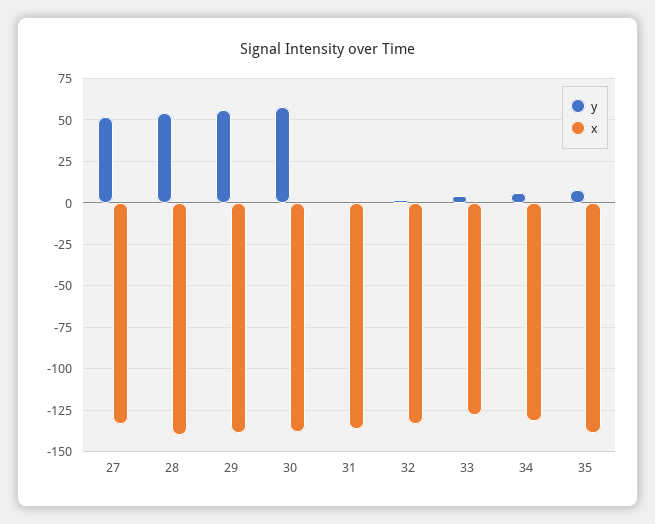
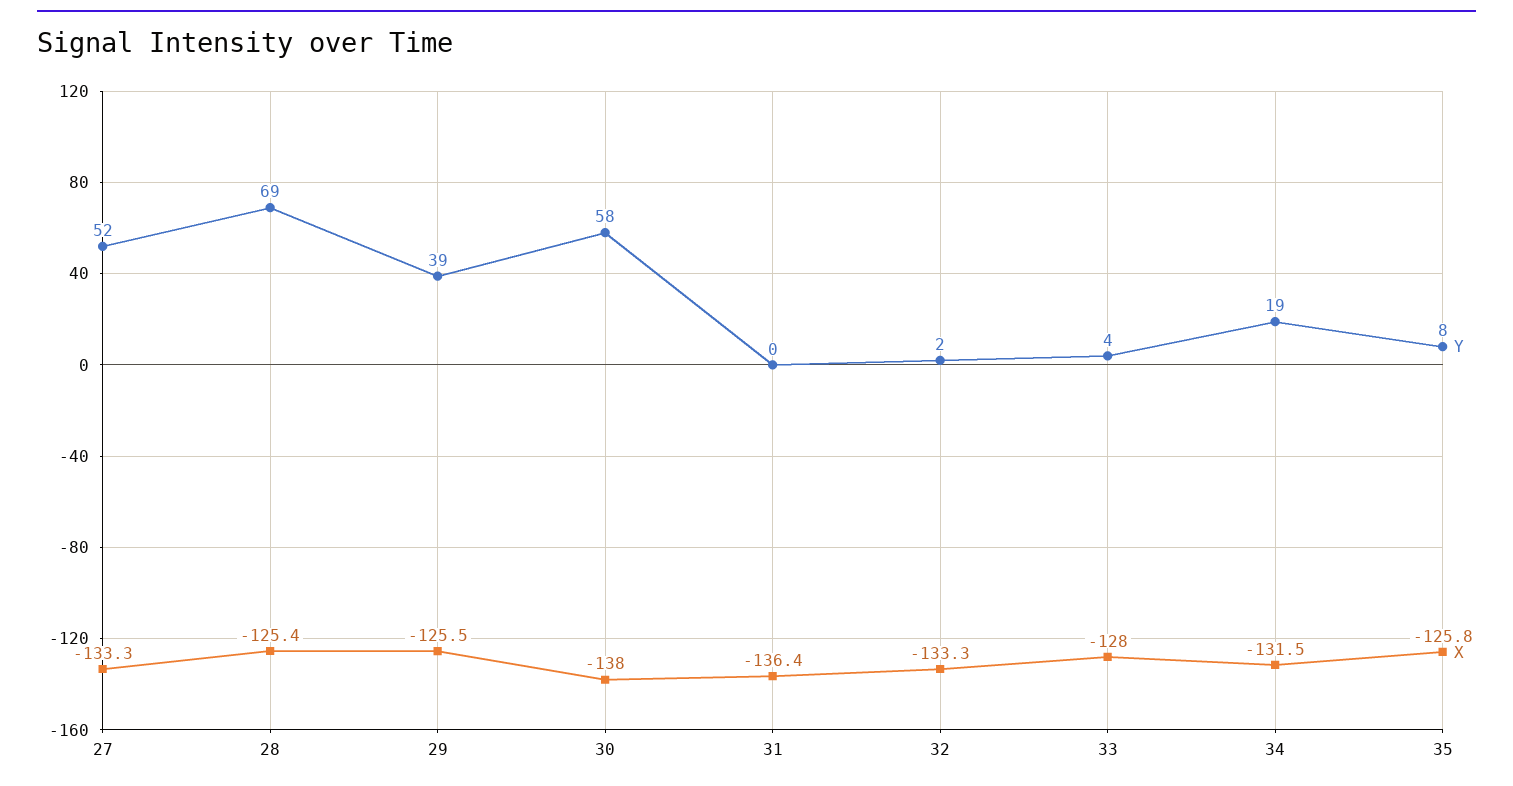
  {
    "y": {
      "27": 52,
-     "28": 55,
+     "28": 69,
-     "29": 55,
+     "29": 39,
      "30": 58,
      "31": 0,
      "32": 2,
      "33": 4,
-     "34": 5,
+     "34": 19,
      "35": 8
    },
    "x": {
      "27": -133.3,
-     "28": -140,
+     "28": -125.4,
-     "29": -140,
+     "29": -125.5,
      "30": -138,
      "31": -136.4,
      "32": -133.3,
      "33": -128,
      "34": -131.5,
-     "35": -140
+     "35": -125.8
    }
  }

